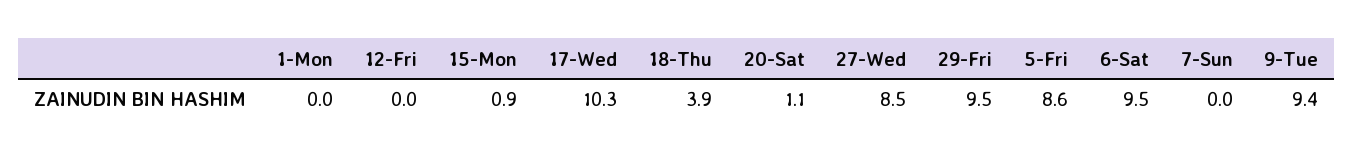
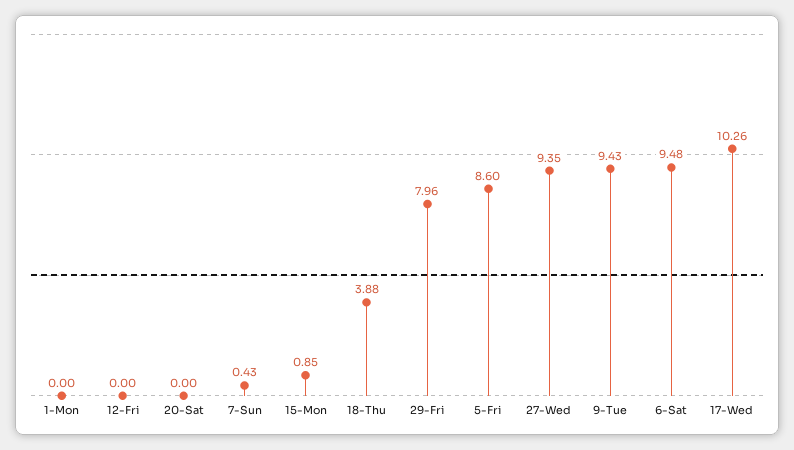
  {
    "1-Mon": 0,
    "12-Fri": 0,
    "15-Mon": 0.85,
    "17-Wed": 10.26,
    "18-Thu": 3.88,
-   "20-Sat": 1.1,
+   "20-Sat": 0,
-   "27-Wed": 8.5,
+   "27-Wed": 9.35,
-   "29-Fri": 9.5,
+   "29-Fri": 7.96,
    "5-Fri": 8.6,
    "6-Sat": 9.48,
-   "7-Sun": 0,
+   "7-Sun": 0.43,
    "9-Tue": 9.43
  }

